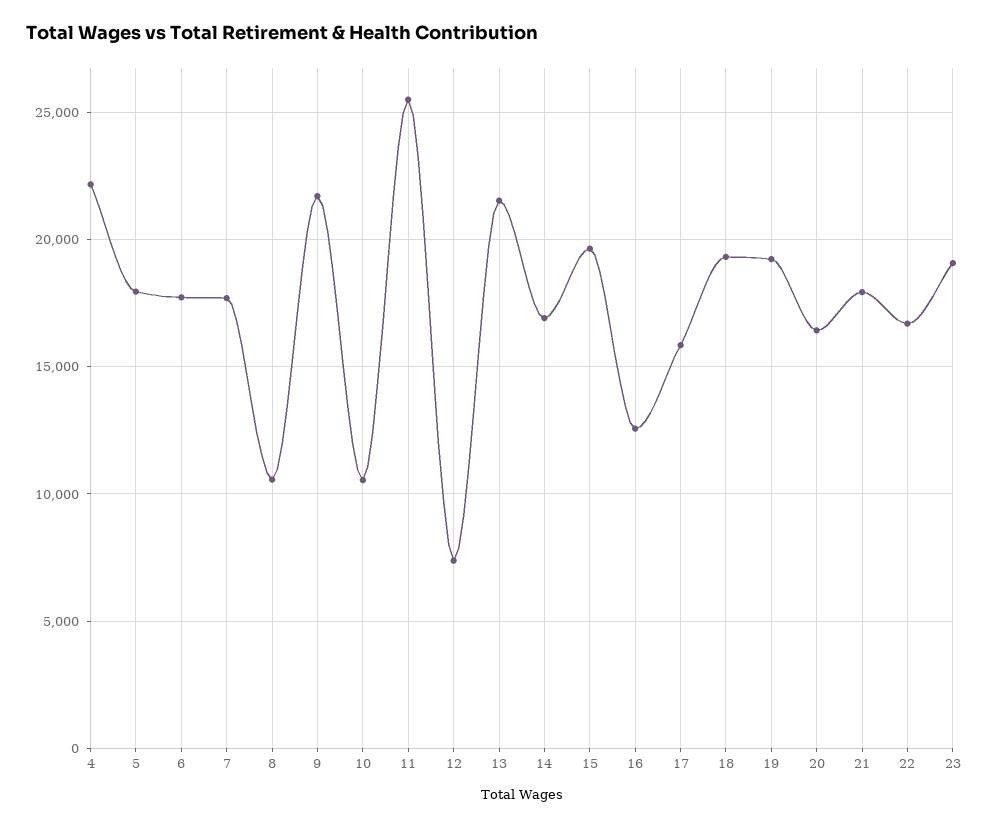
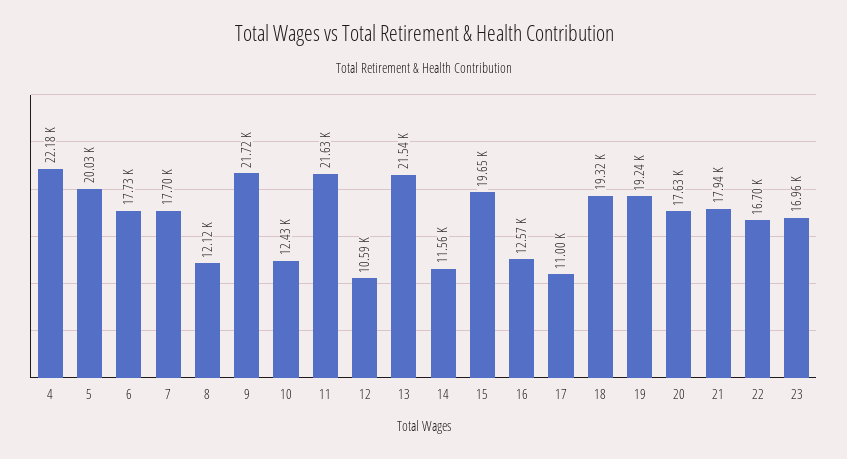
  {
    "4": 22180,
-   "5": 18000,
+   "5": 20030,
    "6": 17730,
    "7": 17700,
-   "8": 10500,
+   "8": 12120,
    "9": 21720,
-   "10": 10500,
+   "10": 12430,
-   "11": 25500,
+   "11": 21630,
-   "12": 7500,
+   "12": 10590,
    "13": 21540,
-   "14": 17000,
+   "14": 11560,
    "15": 19650,
    "16": 12570,
-   "17": 16000,
+   "17": 11000,
    "18": 19320,
    "19": 19240,
-   "20": 16500,
+   "20": 17630,
    "21": 17940,
    "22": 16700,
-   "23": 19000
+   "23": 16960
  }

